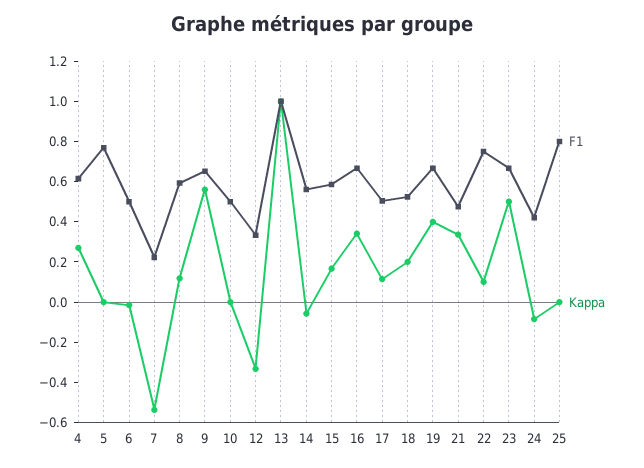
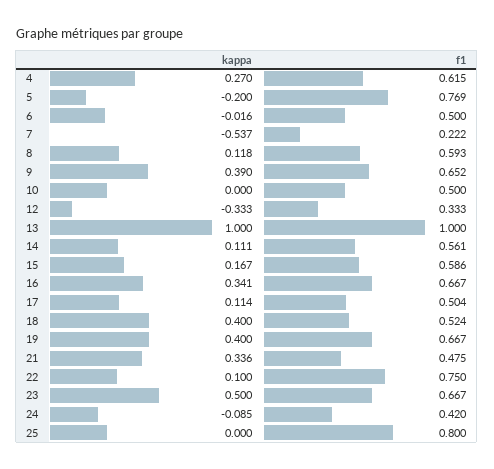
  {
    "F1": {
      "4": 0.615,
      "5": 0.769,
      "6": 0.5,
      "7": 0.222,
      "8": 0.593,
      "9": 0.652,
      "10": 0.5,
      "12": 0.333,
      "13": 1,
      "14": 0.561,
      "15": 0.586,
      "16": 0.667,
      "17": 0.504,
      "18": 0.524,
      "19": 0.667,
      "21": 0.475,
      "22": 0.75,
      "23": 0.667,
      "24": 0.42,
      "25": 0.8
    },
    "Kappa": {
      "4": 0.27,
-     "5": 0,
+     "5": -0.2,
      "6": -0.016,
      "7": -0.537,
      "8": 0.118,
-     "9": 0.55,
+     "9": 0.39,
      "10": 0,
      "12": -0.333,
      "13": 1,
-     "14": -0.05,
+     "14": 0.111,
      "15": 0.167,
      "16": 0.341,
      "17": 0.114,
-     "18": 0.2,
+     "18": 0.4,
      "19": 0.4,
      "21": 0.336,
      "22": 0.1,
      "23": 0.5,
      "24": -0.085,
      "25": 0
    }
  }

